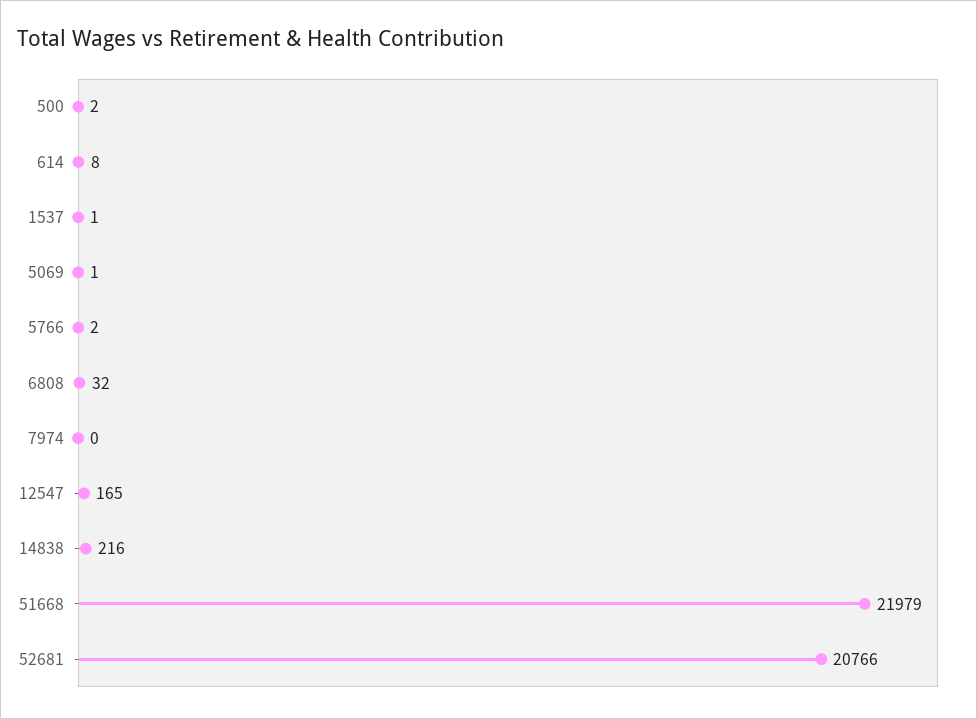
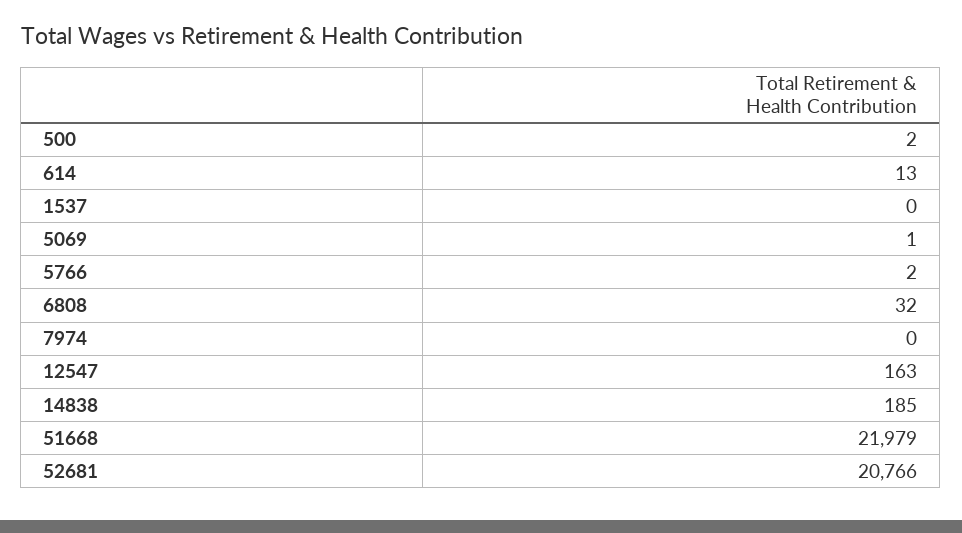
  {
    "500": 2,
-   "614": 8,
+   "614": 13,
-   "1537": 1,
+   "1537": 0,
    "5069": 1,
    "5766": 2,
    "6808": 32,
    "7974": 0,
-   "12547": 165,
+   "12547": 163,
-   "14838": 216,
+   "14838": 185,
    "51668": 21979,
    "52681": 20766
  }

